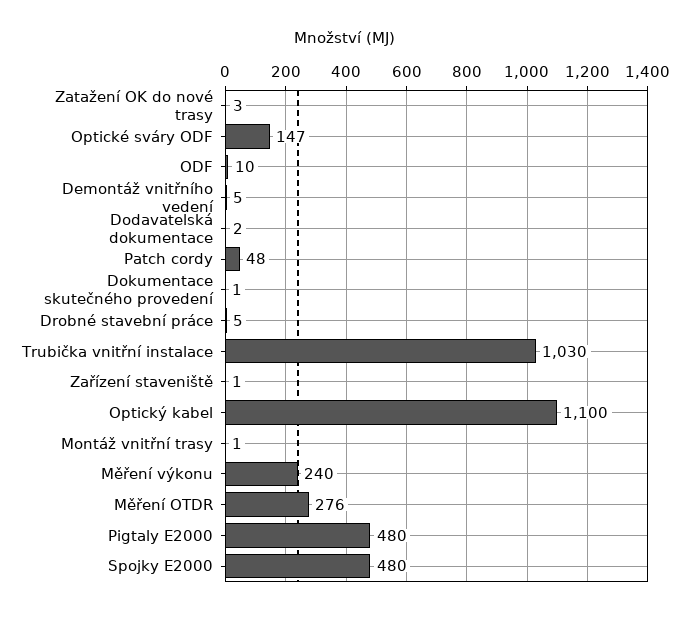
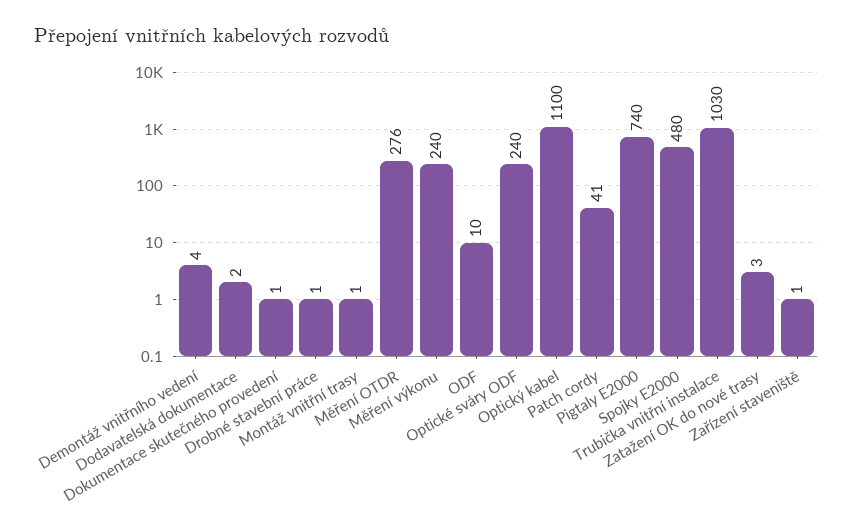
  {
    "Zatažení OK do nové trasy": 3,
-   "Optické sváry ODF": 147,
+   "Optické sváry ODF": 240,
    "ODF": 10,
-   "Demontáž vnitřního vedení": 5,
+   "Demontáž vnitřního vedení": 4,
    "Dodavatelská dokumentace": 2,
-   "Patch cordy": 48,
+   "Patch cordy": 41,
    "Dokumentace skutečného provedení": 1,
-   "Drobné stavební práce": 5,
+   "Drobné stavební práce": 1,
    "Trubička vnitřní instalace": 1030,
    "Zařízení staveniště": 1,
    "Optický kabel": 1100,
    "Montáž vnitřní trasy": 1,
    "Měření výkonu": 240,
    "Měření OTDR": 276,
-   "Pigtaly E2000": 480,
+   "Pigtaly E2000": 740,
    "Spojky E2000": 480
  }

